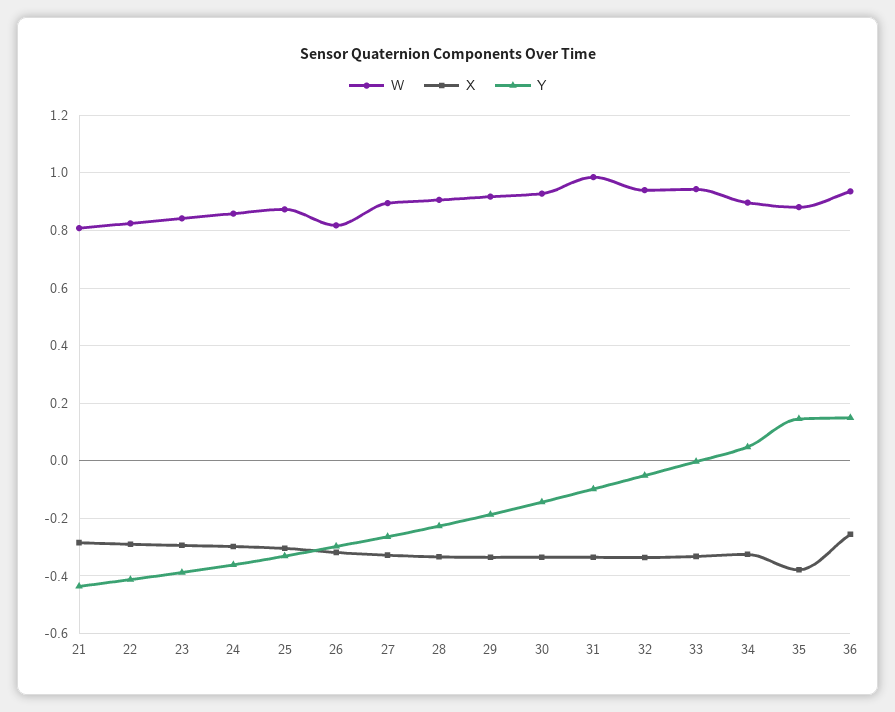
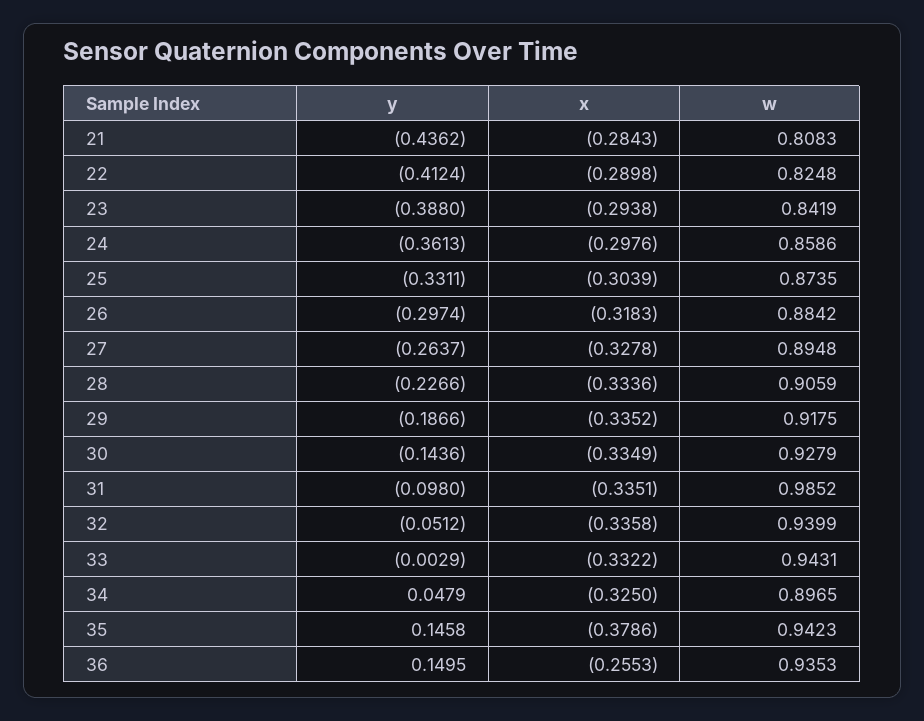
  {
    "W": {
      "21": 0.8083,
      "22": 0.8248,
      "23": 0.8419,
      "24": 0.8586,
      "25": 0.8735,
-     "26": 0.825,
+     "26": 0.8842,
      "27": 0.8948,
      "28": 0.9059,
      "29": 0.9175,
      "30": 0.9279,
      "31": 0.9852,
      "32": 0.9399,
      "33": 0.9431,
      "34": 0.8965,
-     "35": 0.875,
+     "35": 0.9423,
      "36": 0.9353
    },
    "X": {
      "21": -0.2843,
      "22": -0.2898,
      "23": -0.2938,
      "24": -0.2976,
      "25": -0.3039,
      "26": -0.3183,
      "27": -0.3278,
      "28": -0.3336,
      "29": -0.3352,
      "30": -0.3349,
      "31": -0.3351,
      "32": -0.3358,
      "33": -0.3322,
      "34": -0.325,
      "35": -0.3786,
      "36": -0.2553
    },
    "Y": {
      "21": -0.4362,
      "22": -0.4124,
      "23": -0.388,
      "24": -0.3613,
      "25": -0.3311,
      "26": -0.2974,
      "27": -0.2637,
      "28": -0.2266,
      "29": -0.1866,
      "30": -0.1436,
      "31": -0.098,
      "32": -0.0512,
      "33": -0.0029,
      "34": 0.0479,
      "35": 0.1458,
      "36": 0.1495
    }
  }

